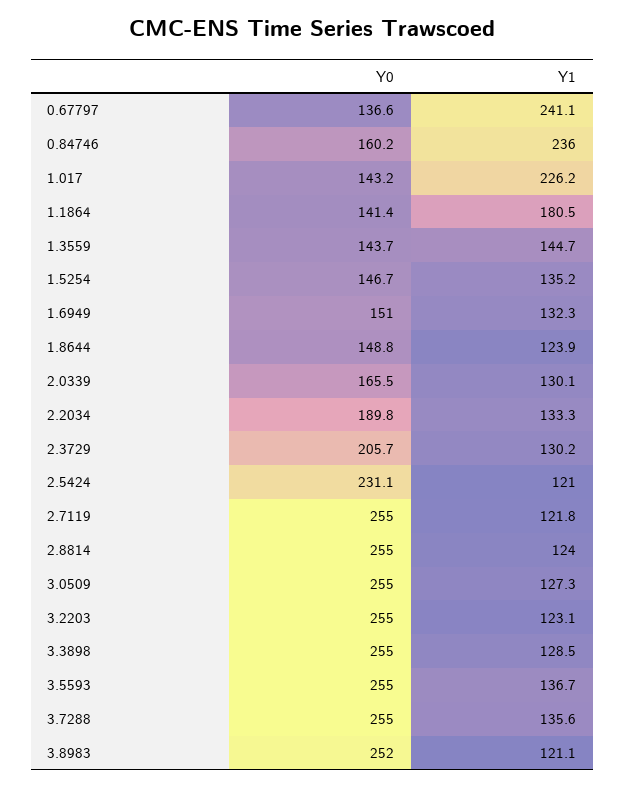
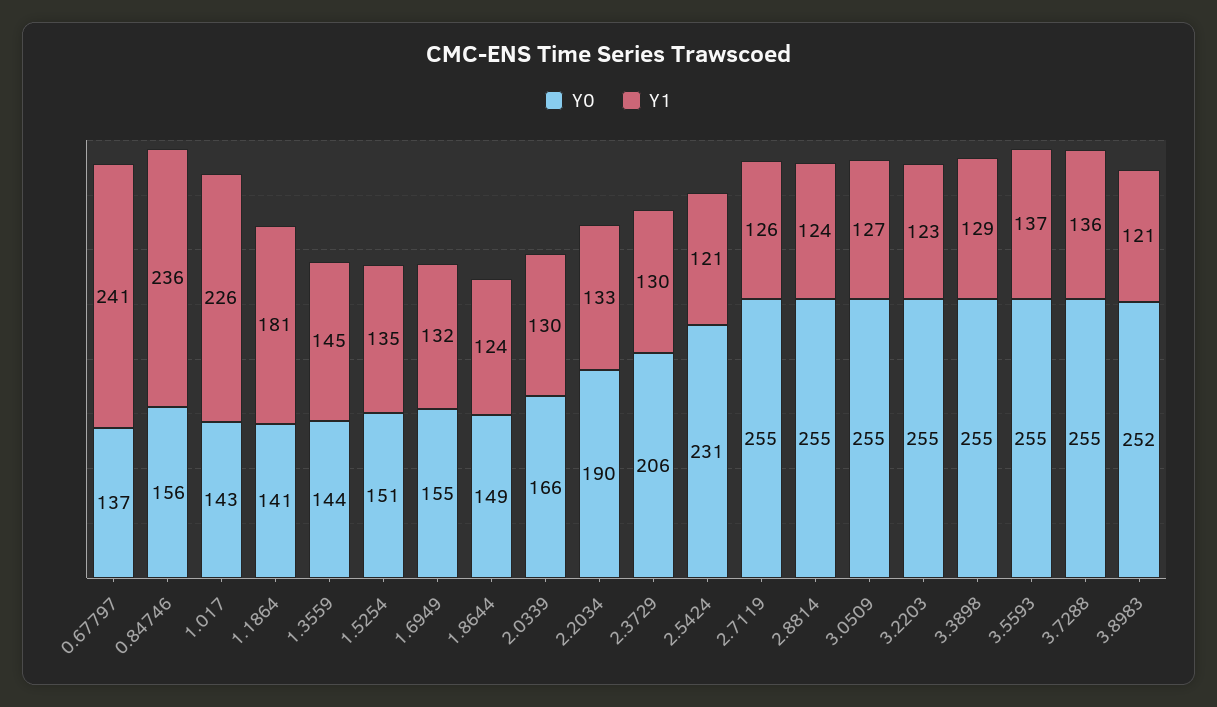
  {
    "Y0": {
      "0.67797": 136.6,
-     "0.84746": 160.2,
+     "0.84746": 156,
      "1.017": 143.2,
      "1.1864": 141.4,
      "1.3559": 143.7,
-     "1.5254": 146.7,
+     "1.5254": 151,
-     "1.6949": 151,
+     "1.6949": 155,
      "1.8644": 148.8,
      "2.0339": 165.5,
      "2.2034": 189.8,
      "2.3729": 205.7,
      "2.5424": 231.1,
      "2.7119": 255,
      "2.8814": 255,
      "3.0509": 255,
      "3.2203": 255,
      "3.3898": 255,
      "3.5593": 255,
      "3.7288": 255,
      "3.8983": 252
    },
    "Y1": {
      "0.67797": 241.1,
      "0.84746": 236,
      "1.017": 226.2,
      "1.1864": 180.5,
      "1.3559": 144.7,
      "1.5254": 135.2,
      "1.6949": 132.3,
      "1.8644": 123.9,
      "2.0339": 130.1,
      "2.2034": 133.3,
      "2.3729": 130.2,
      "2.5424": 121,
-     "2.7119": 121.8,
+     "2.7119": 126,
      "2.8814": 124,
      "3.0509": 127.3,
      "3.2203": 123.1,
      "3.3898": 128.5,
      "3.5593": 136.7,
      "3.7288": 135.6,
      "3.8983": 121.1
    }
  }

